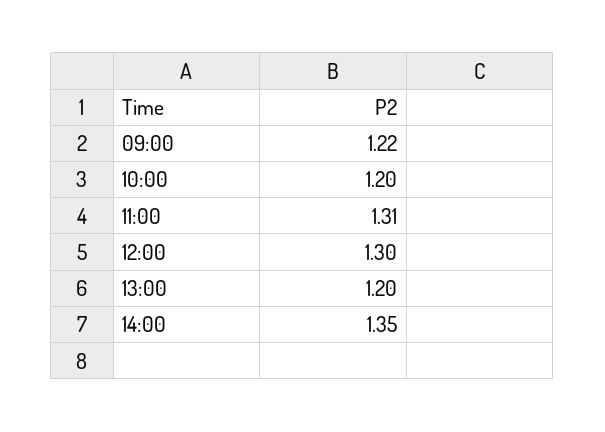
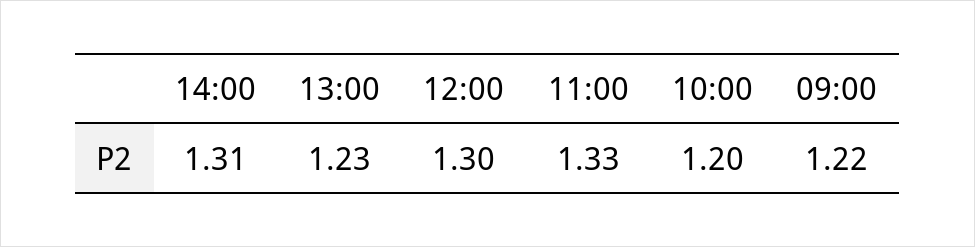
  {
    "09:00": 1.22,
    "10:00": 1.2,
-   "11:00": 1.31,
+   "11:00": 1.33,
    "12:00": 1.3,
-   "13:00": 1.2,
+   "13:00": 1.23,
-   "14:00": 1.35
+   "14:00": 1.31
  }

